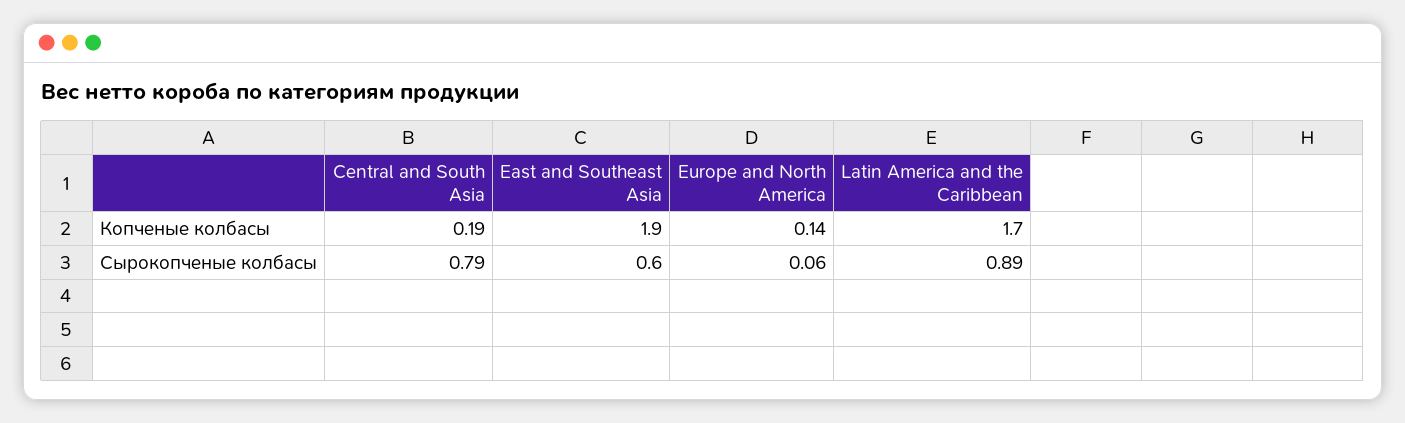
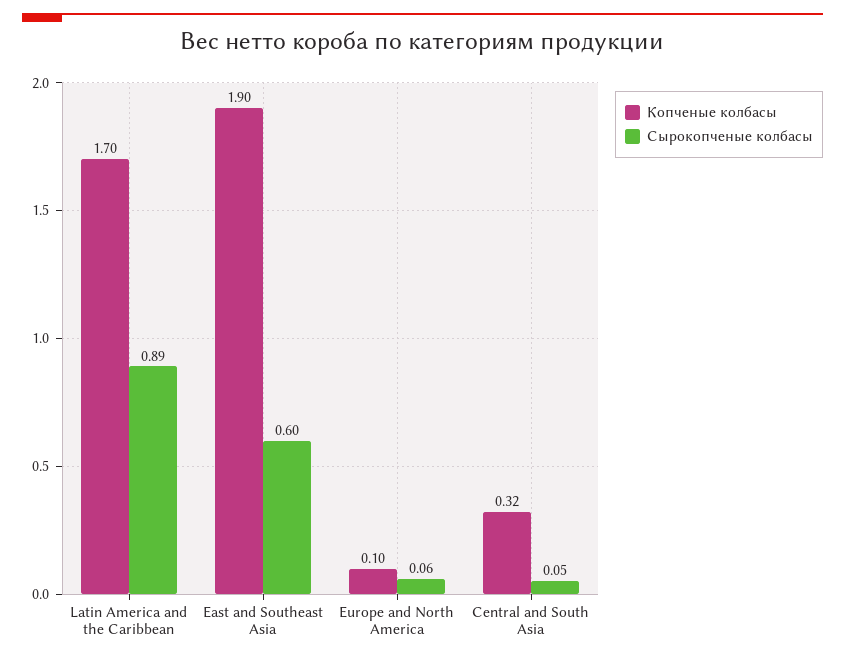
  {
    "Копченые колбасы": {
-     "Central and South Asia": 0.19,
+     "Central and South Asia": 0.32,
      "East and Southeast Asia": 1.9,
-     "Europe and North America": 0.14,
+     "Europe and North America": 0.1,
      "Latin America and the Caribbean": 1.7
    },
    "Сырокопченые колбасы": {
-     "Central and South Asia": 0.79,
+     "Central and South Asia": 0.05,
      "East and Southeast Asia": 0.6,
      "Europe and North America": 0.06,
      "Latin America and the Caribbean": 0.89
    }
  }

